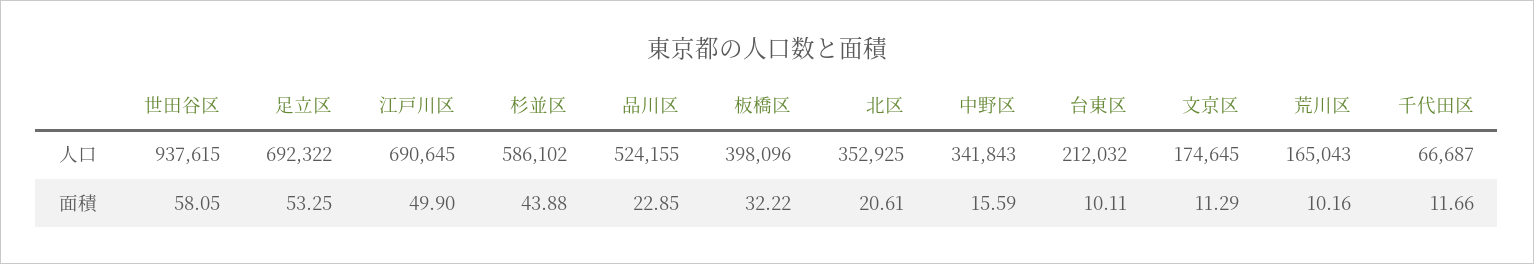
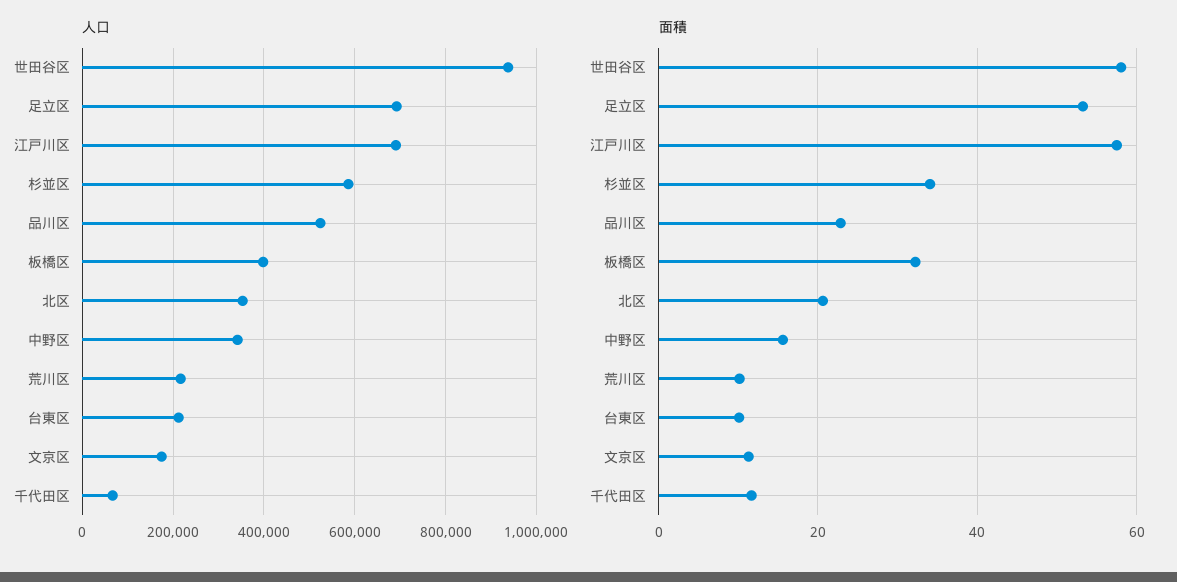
  {
    "人口": {
      "世田谷区": 937615,
      "足立区": 692322,
      "江戸川区": 690645,
      "杉並区": 586102,
      "品川区": 524155,
      "板橋区": 398096,
      "北区": 352925,
      "中野区": 341843,
      "台東区": 212032,
      "文京区": 174645,
-     "荒川区": 165043,
+     "荒川区": 220000,
      "千代田区": 66687
    },
    "面積": {
      "世田谷区": 58.05,
      "足立区": 53.25,
-     "江戸川区": 49.9,
+     "江戸川区": 58,
-     "杉並区": 43.88,
+     "杉並区": 34,
      "品川区": 22.85,
      "板橋区": 32.22,
      "北区": 20.61,
      "中野区": 15.59,
      "台東区": 10.11,
      "文京区": 11.29,
      "荒川区": 10.16,
      "千代田区": 11.66
    }
  }

